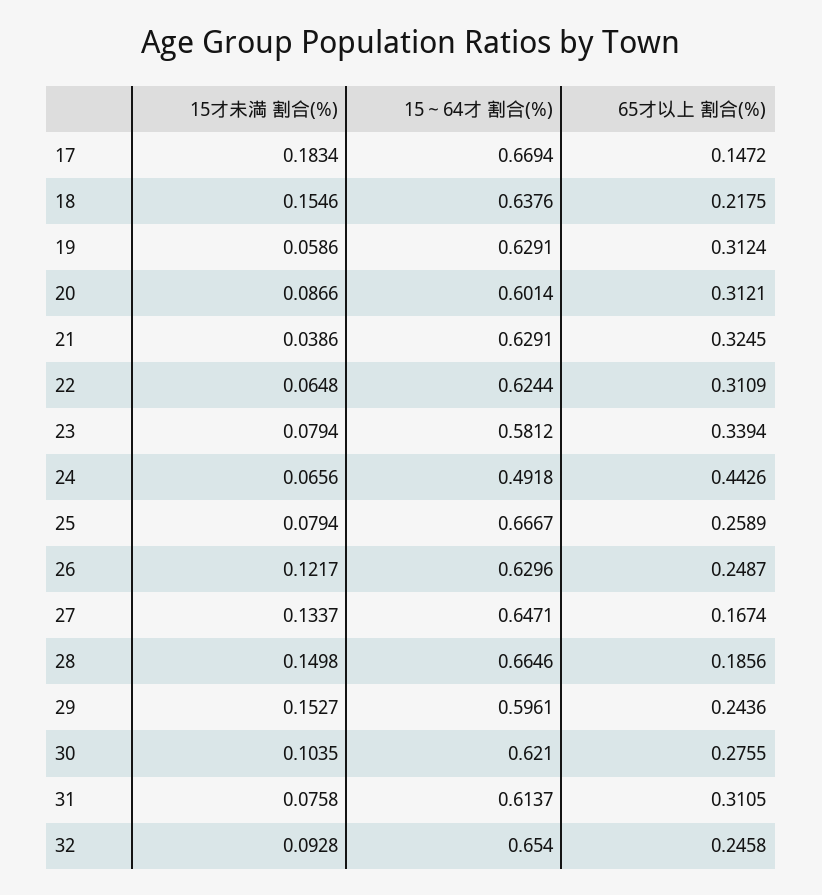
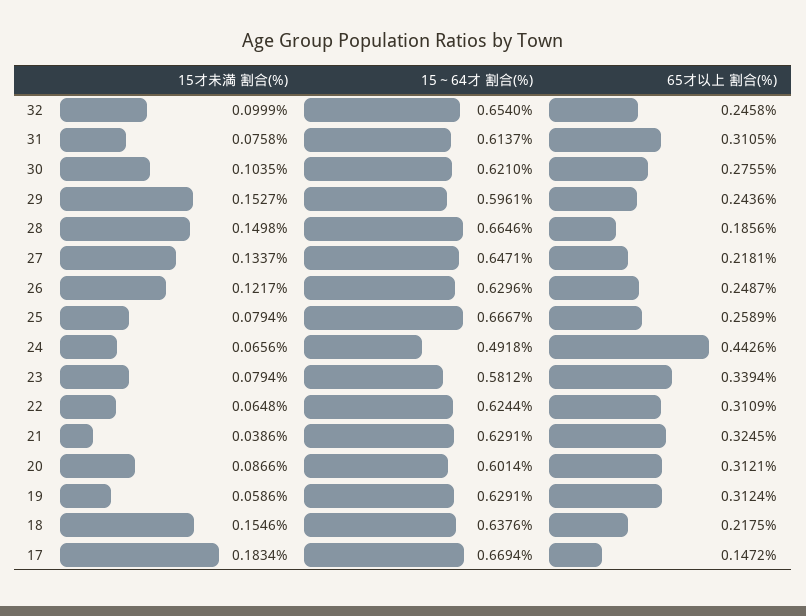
  {
    "15才未満 割合(%)": {
      "17": 0.1834,
      "18": 0.1546,
      "19": 0.0586,
      "20": 0.0866,
      "21": 0.0386,
      "22": 0.0648,
      "23": 0.0794,
      "24": 0.0656,
      "25": 0.0794,
      "26": 0.1217,
      "27": 0.1337,
      "28": 0.1498,
      "29": 0.1527,
      "30": 0.1035,
      "31": 0.0758,
-     "32": 0.0928
+     "32": 0.0999
    },
    "15～64才 割合(%)": {
      "17": 0.6694,
      "18": 0.6376,
      "19": 0.6291,
      "20": 0.6014,
      "21": 0.6291,
      "22": 0.6244,
      "23": 0.5812,
      "24": 0.4918,
      "25": 0.6667,
      "26": 0.6296,
      "27": 0.6471,
      "28": 0.6646,
      "29": 0.5961,
      "30": 0.621,
      "31": 0.6137,
      "32": 0.654
    },
    "65才以上 割合(%)": {
      "17": 0.1472,
      "18": 0.2175,
      "19": 0.3124,
      "20": 0.3121,
      "21": 0.3245,
      "22": 0.3109,
      "23": 0.3394,
      "24": 0.4426,
      "25": 0.2589,
      "26": 0.2487,
-     "27": 0.1674,
+     "27": 0.2181,
      "28": 0.1856,
      "29": 0.2436,
      "30": 0.2755,
      "31": 0.3105,
      "32": 0.2458
    }
  }

